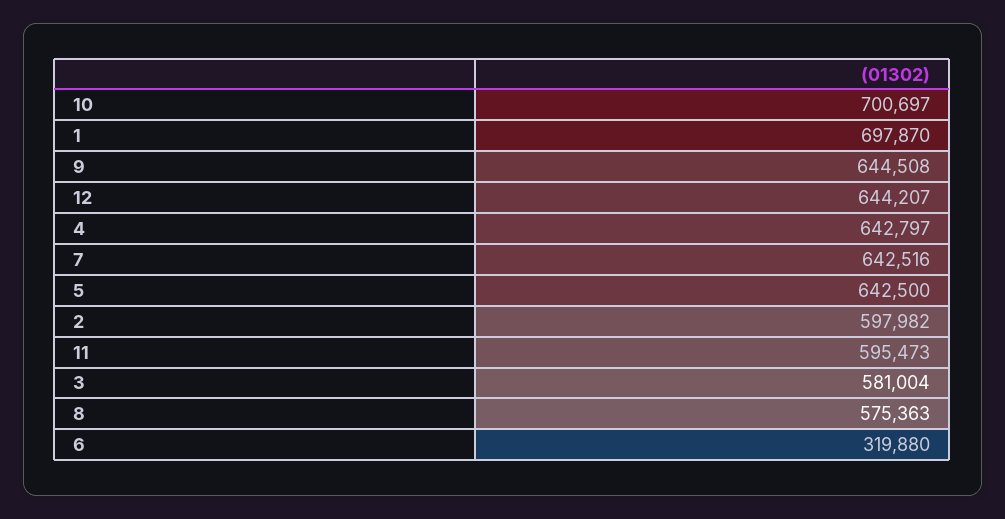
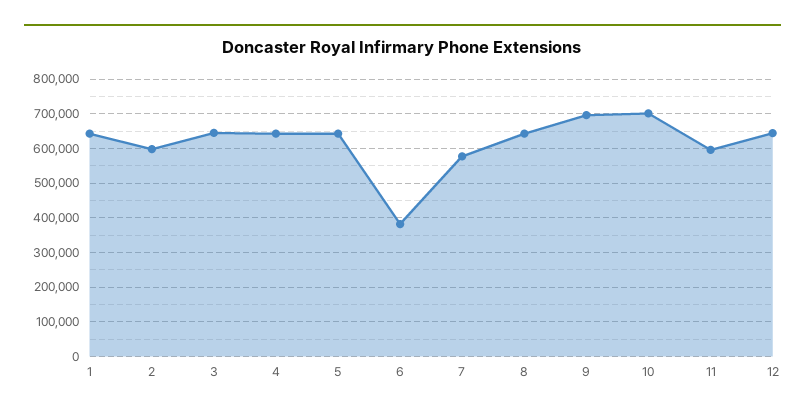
  {
    "10": 700697,
-   "1": 697870,
+   "1": 640000,
-   "9": 644508,
+   "9": 700000,
    "12": 644207,
    "4": 642797,
-   "7": 642516,
+   "7": 580000,
    "5": 642500,
    "2": 597982,
    "11": 595473,
-   "3": 581004,
+   "3": 640000,
-   "8": 575363,
+   "8": 640000,
-   "6": 319880
+   "6": 380000
  }

